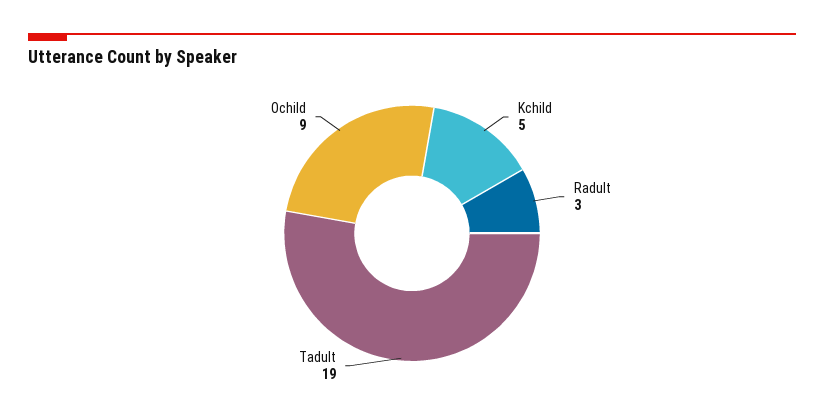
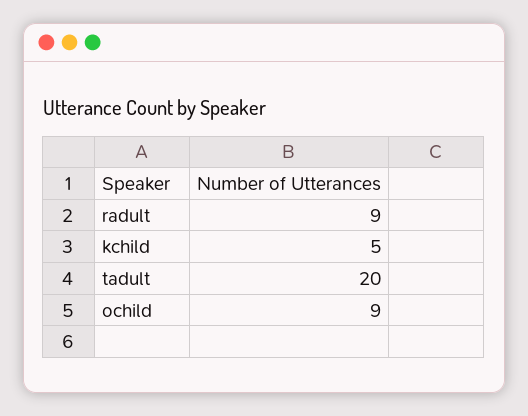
  {
    "Kchild": 5,
-   "Radult": 3,
+   "Radult": 9,
-   "Tadult": 19,
+   "Tadult": 20,
    "Ochild": 9
  }

